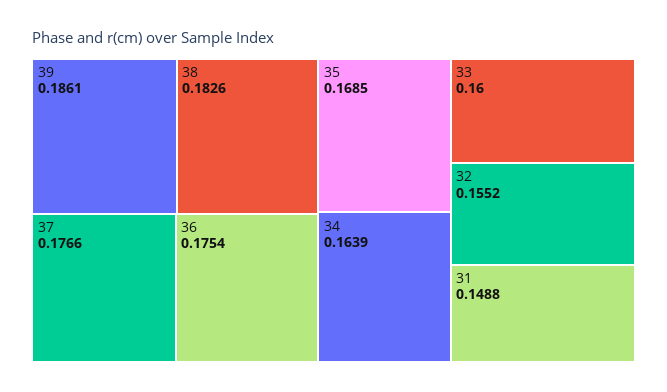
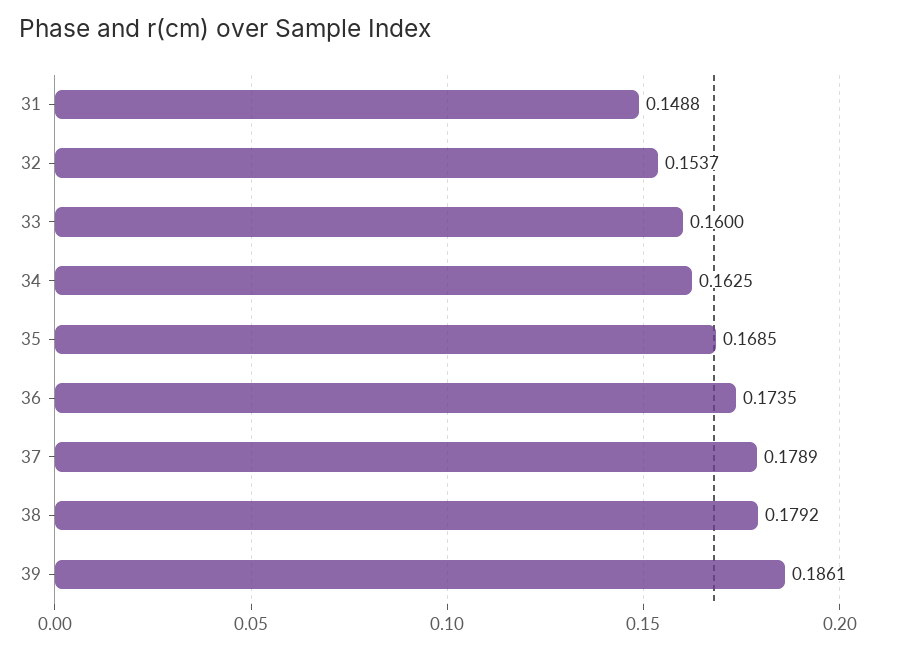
  {
    "39": 0.1861,
-   "38": 0.1826,
+   "38": 0.1792,
-   "37": 0.1766,
+   "37": 0.1789,
-   "36": 0.1754,
+   "36": 0.1735,
    "35": 0.1685,
-   "34": 0.1639,
+   "34": 0.1625,
    "33": 0.16,
-   "32": 0.1552,
+   "32": 0.1537,
    "31": 0.1488
  }

